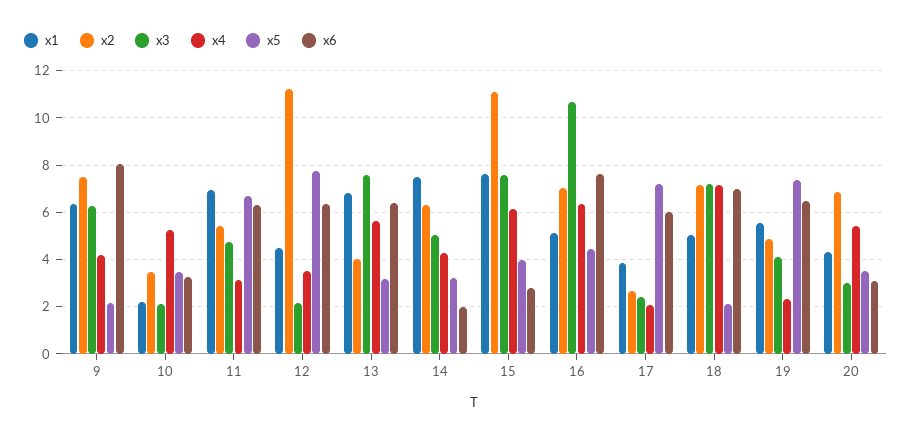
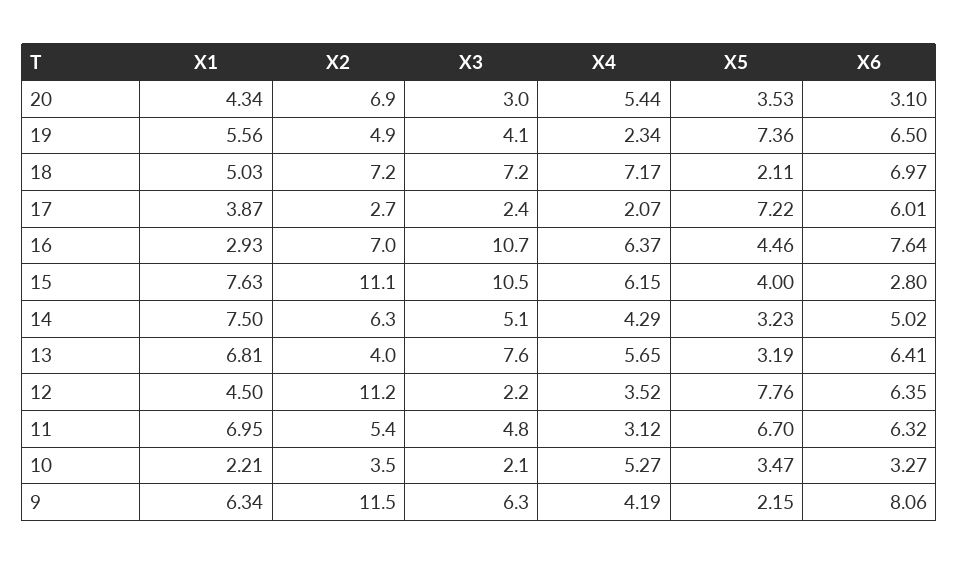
  {
    "x1": {
      "9": 6.34,
      "10": 2.21,
      "11": 6.95,
      "12": 4.5,
      "13": 6.81,
      "14": 7.5,
      "15": 7.63,
-     "16": 5,
+     "16": 2.93,
      "17": 3.87,
      "18": 5.03,
      "19": 5.56,
      "20": 4.34
    },
    "x2": {
-     "9": 7.5,
+     "9": 11.5,
      "10": 3.5,
      "11": 5.4,
      "12": 11.2,
      "13": 4,
      "14": 6.3,
      "15": 11.1,
      "16": 7,
      "17": 2.7,
      "18": 7.2,
      "19": 4.9,
      "20": 6.9
    },
    "x3": {
      "9": 6.3,
      "10": 2.1,
      "11": 4.8,
      "12": 2.2,
      "13": 7.6,
      "14": 5.1,
-     "15": 7.5,
+     "15": 10.5,
      "16": 10.7,
      "17": 2.4,
      "18": 7.2,
      "19": 4.1,
      "20": 3
    },
    "x4": {
      "9": 4.19,
      "10": 5.27,
      "11": 3.12,
      "12": 3.52,
      "13": 5.65,
      "14": 4.29,
      "15": 6.15,
      "16": 6.37,
      "17": 2.07,
      "18": 7.17,
      "19": 2.34,
      "20": 5.44
    },
    "x5": {
      "9": 2.15,
      "10": 3.47,
      "11": 6.7,
      "12": 7.76,
      "13": 3.19,
      "14": 3.23,
      "15": 4,
      "16": 4.46,
      "17": 7.22,
      "18": 2.11,
      "19": 7.36,
      "20": 3.53
    },
    "x6": {
      "9": 8.06,
      "10": 3.27,
      "11": 6.32,
      "12": 6.35,
      "13": 6.41,
-     "14": 2,
+     "14": 5.02,
      "15": 2.8,
      "16": 7.64,
      "17": 6.01,
      "18": 6.97,
      "19": 6.5,
      "20": 3.1
    }
  }

